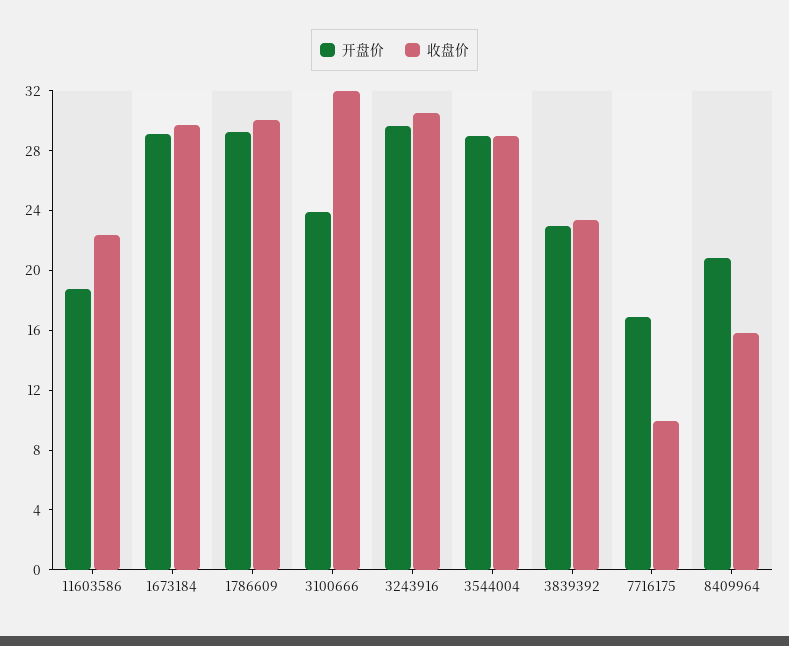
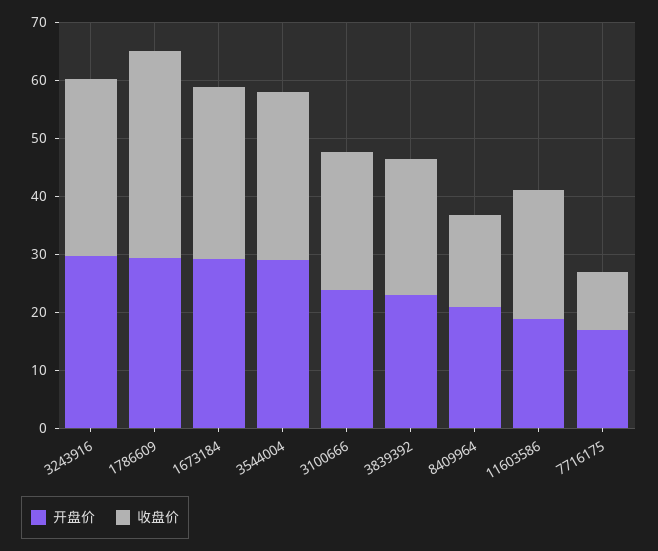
  {
    "开盘价": {
      "11603586": 19,
      "1673184": 29,
      "1786609": 29,
      "3100666": 24,
      "3243916": 30,
      "3544004": 29,
      "3839392": 23,
      "7716175": 17,
      "8409964": 21
    },
    "收盘价": {
      "11603586": 22,
      "1673184": 30,
-     "1786609": 30,
+     "1786609": 36,
-     "3100666": 32,
+     "3100666": 24,
      "3243916": 31,
      "3544004": 29,
      "3839392": 23,
      "7716175": 10,
      "8409964": 16
    }
  }

